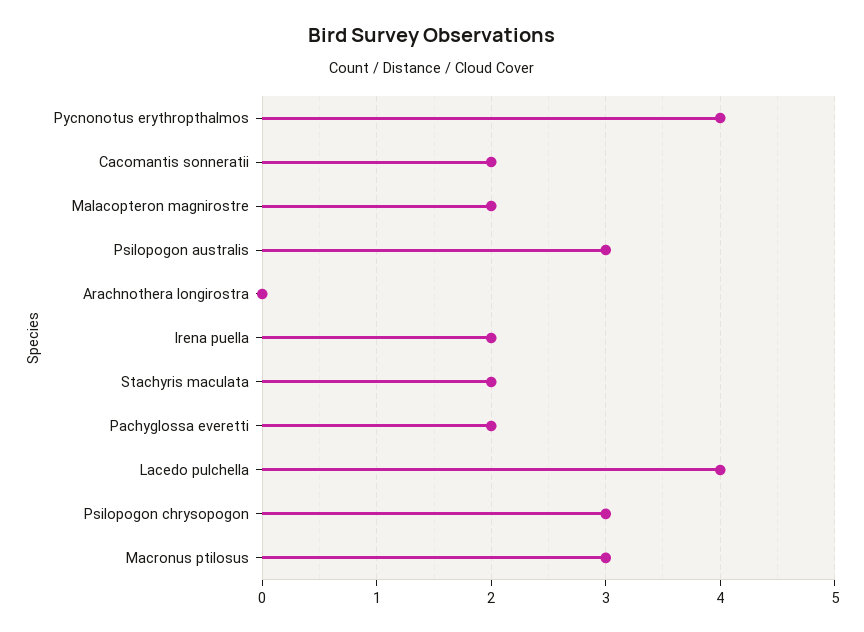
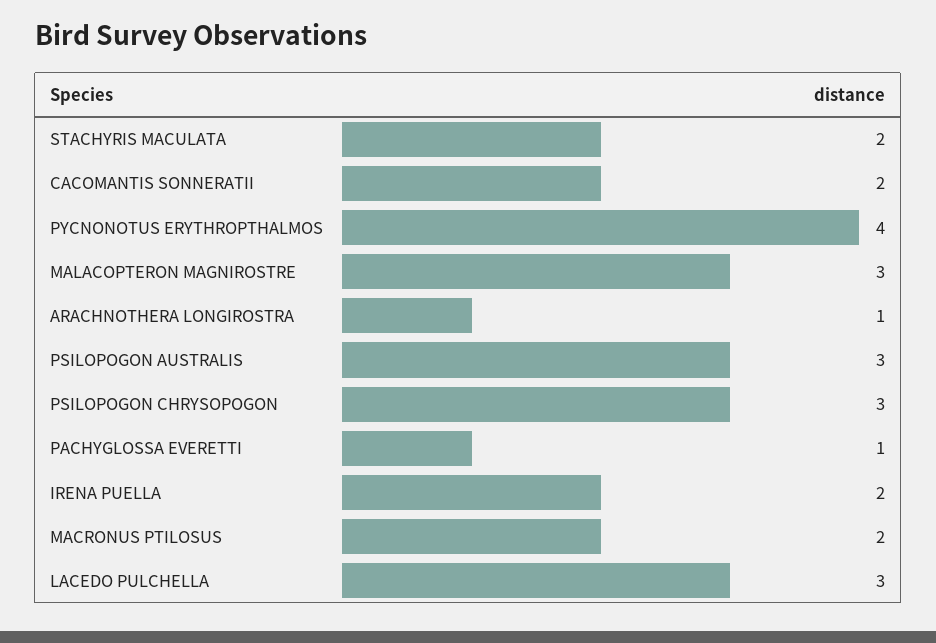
  {
    "Pycnonotus erythropthalmos": 4,
    "Cacomantis sonneratii": 2,
-   "Malacopteron magnirostre": 2,
+   "Malacopteron magnirostre": 3,
    "Psilopogon australis": 3,
-   "Arachnothera longirostra": 0,
+   "Arachnothera longirostra": 1,
    "Irena puella": 2,
    "Stachyris maculata": 2,
-   "Pachyglossa everetti": 2,
+   "Pachyglossa everetti": 1,
-   "Lacedo pulchella": 4,
+   "Lacedo pulchella": 3,
    "Psilopogon chrysopogon": 3,
-   "Macronus ptilosus": 3
+   "Macronus ptilosus": 2
  }

